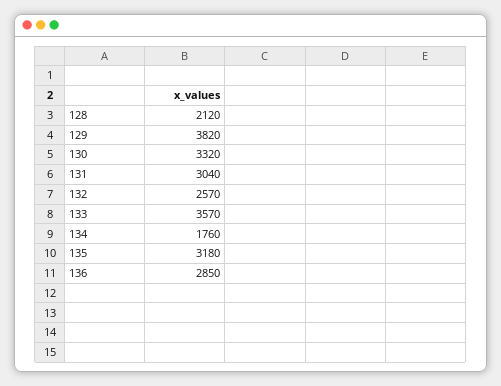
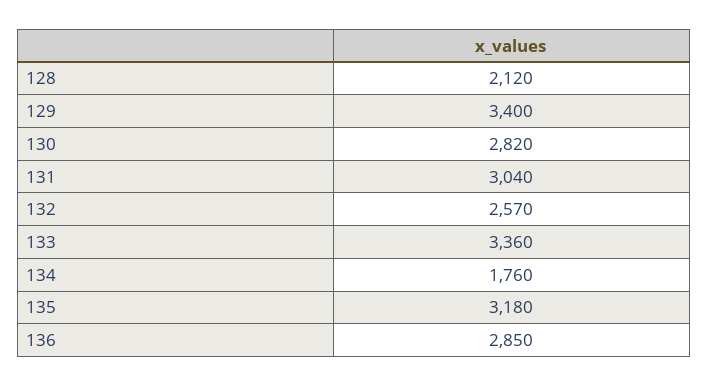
  {
    "128": 2120,
-   "129": 3820,
+   "129": 3400,
-   "130": 3320,
+   "130": 2820,
    "131": 3040,
    "132": 2570,
-   "133": 3570,
+   "133": 3360,
    "134": 1760,
    "135": 3180,
    "136": 2850
  }

